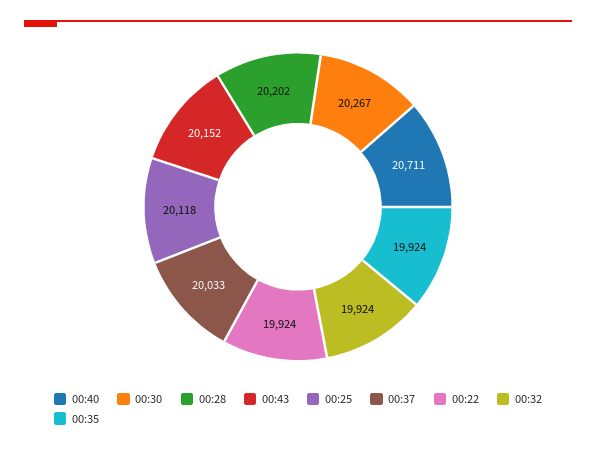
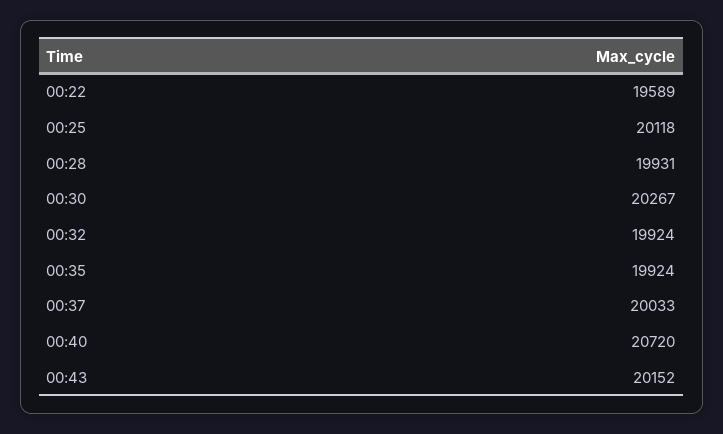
  {
-   "00:40": 20711,
+   "00:40": 20720,
    "00:30": 20267,
-   "00:28": 20202,
+   "00:28": 19931,
    "00:43": 20152,
    "00:25": 20118,
    "00:37": 20033,
-   "00:22": 19924,
+   "00:22": 19589,
    "00:32": 19924,
    "00:35": 19924
  }

